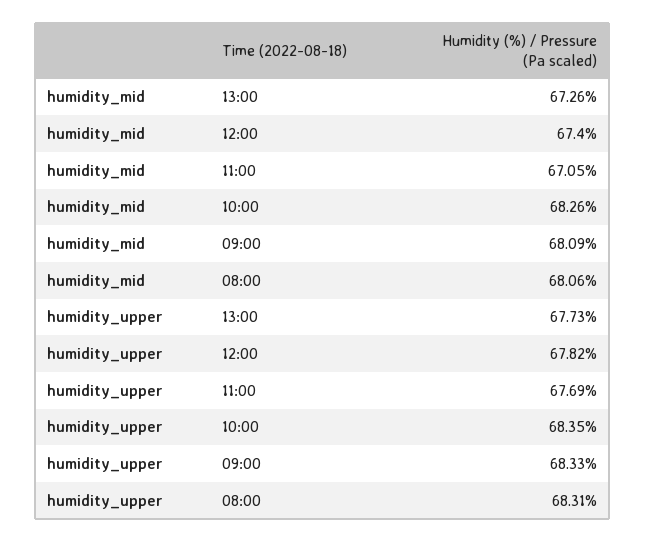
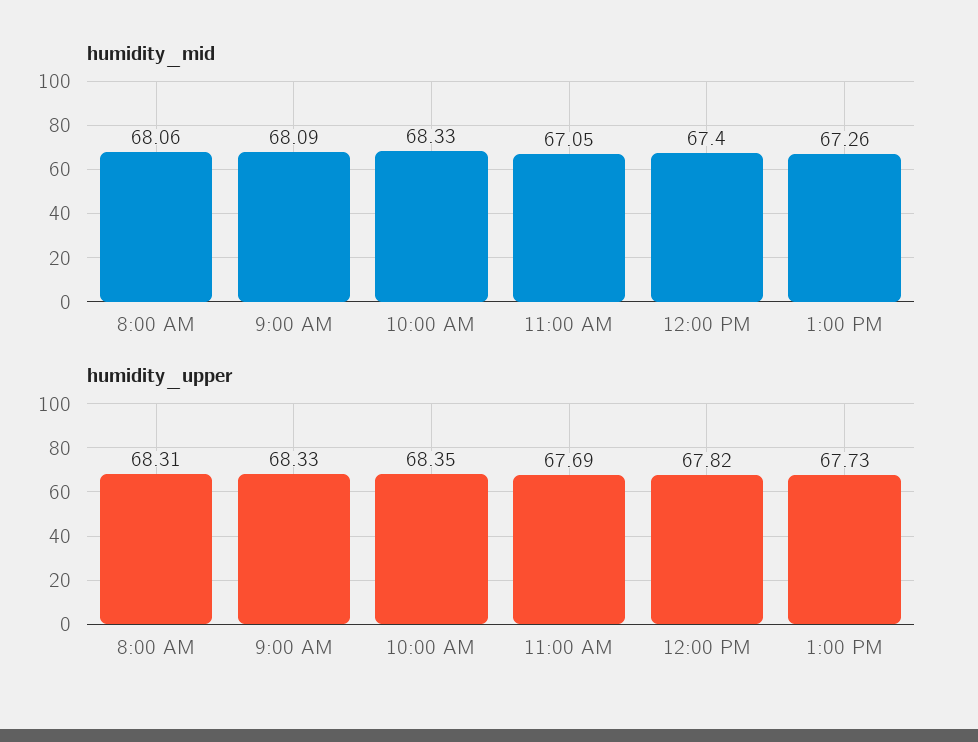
  {
    "humidity_mid": {
      "13:00": 67.26,
      "12:00": 67.4,
      "11:00": 67.05,
-     "10:00": 68.26,
+     "10:00": 68.33,
      "09:00": 68.09,
      "08:00": 68.06
    },
    "humidity_upper": {
      "13:00": 67.73,
      "12:00": 67.82,
      "11:00": 67.69,
      "10:00": 68.35,
      "09:00": 68.33,
      "08:00": 68.31
    }
  }

